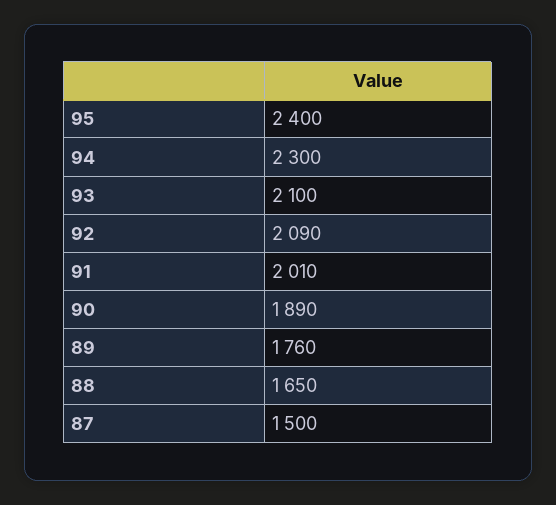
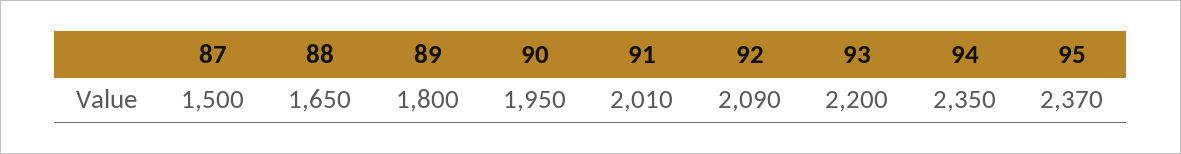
  {
-   "95": 2400,
+   "95": 2370,
-   "94": 2300,
+   "94": 2350,
-   "93": 2100,
+   "93": 2200,
    "92": 2090,
    "91": 2010,
-   "90": 1890,
+   "90": 1950,
-   "89": 1760,
+   "89": 1800,
    "88": 1650,
    "87": 1500
  }

